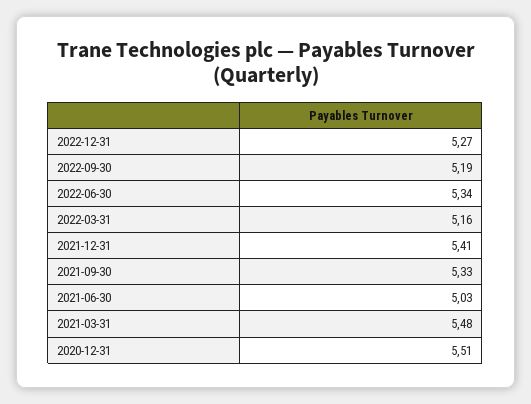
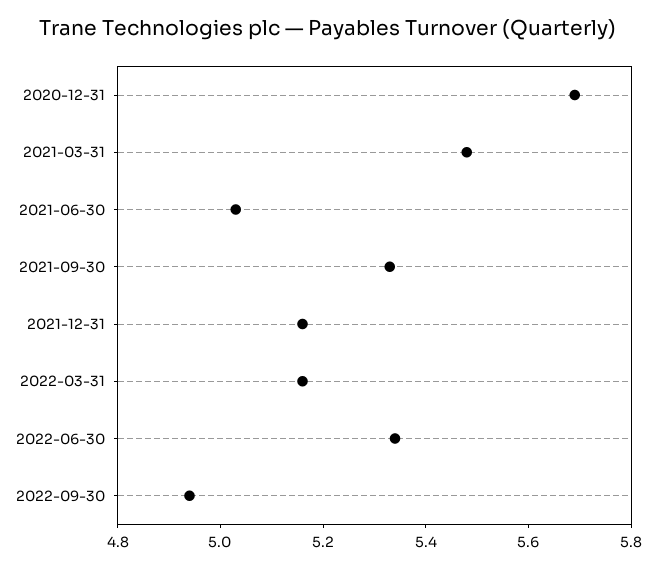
  {
-   "2022-12-31": 5.27,
-   "2022-09-30": 5.19,
+   "2022-09-30": 4.95,
    "2022-06-30": 5.34,
    "2022-03-31": 5.16,
-   "2021-12-31": 5.41,
+   "2021-12-31": 5.15,
    "2021-09-30": 5.33,
    "2021-06-30": 5.03,
    "2021-03-31": 5.48,
-   "2020-12-31": 5.51
+   "2020-12-31": 5.7
  }

